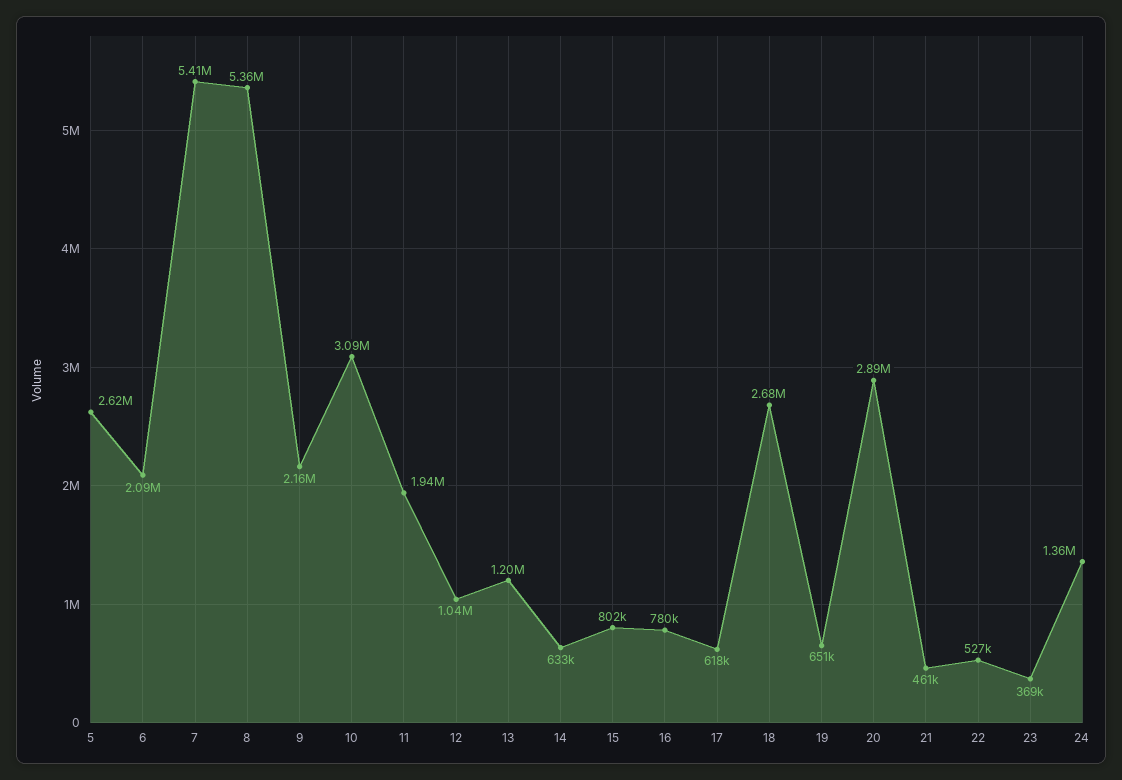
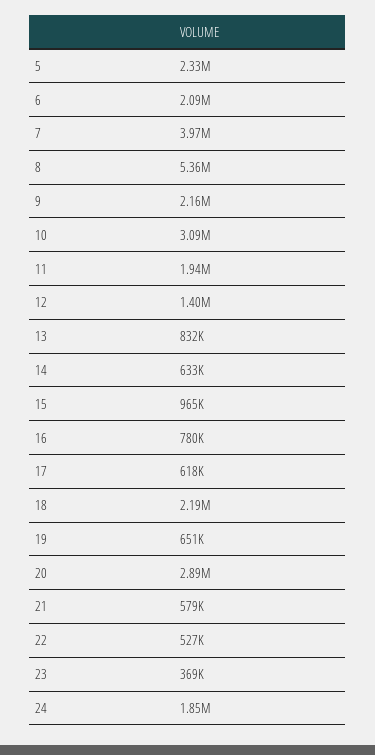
  {
-   "5": 2620000,
+   "5": 2330000,
    "6": 2090000,
-   "7": 5410000,
+   "7": 3970000,
    "8": 5360000,
    "9": 2160000,
    "10": 3090000,
    "11": 1940000,
-   "12": 1040000,
+   "12": 1400000,
-   "13": 1200000,
+   "13": 832000,
    "14": 633000,
-   "15": 802000,
+   "15": 965000,
    "16": 780000,
    "17": 618000,
-   "18": 2680000,
+   "18": 2190000,
    "19": 651000,
    "20": 2890000,
-   "21": 461000,
+   "21": 579000,
    "22": 527000,
    "23": 369000,
-   "24": 1360000
+   "24": 1850000
  }

